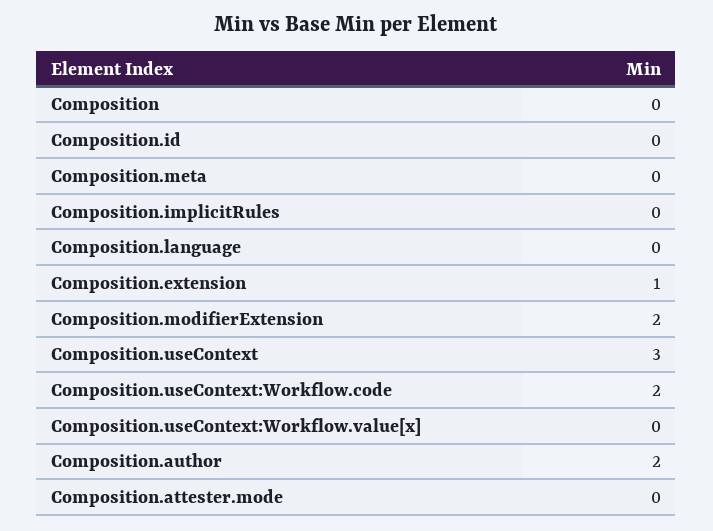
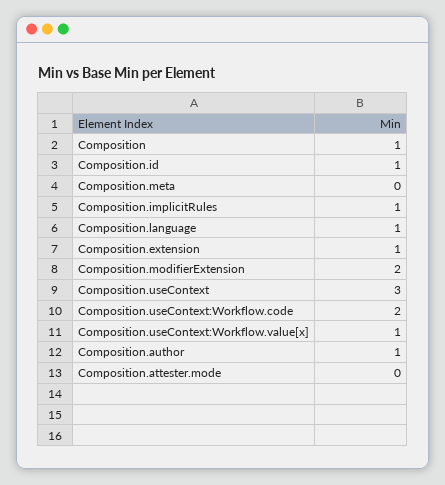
  {
-   "Composition": 0,
+   "Composition": 1,
-   "Composition.id": 0,
+   "Composition.id": 1,
    "Composition.meta": 0,
-   "Composition.implicitRules": 0,
+   "Composition.implicitRules": 1,
-   "Composition.language": 0,
+   "Composition.language": 1,
    "Composition.extension": 1,
    "Composition.modifierExtension": 2,
    "Composition.useContext": 3,
    "Composition.useContext:Workflow.code": 2,
-   "Composition.useContext:Workflow.value[x]": 0,
+   "Composition.useContext:Workflow.value[x]": 1,
-   "Composition.author": 2,
+   "Composition.author": 1,
    "Composition.attester.mode": 0
  }

